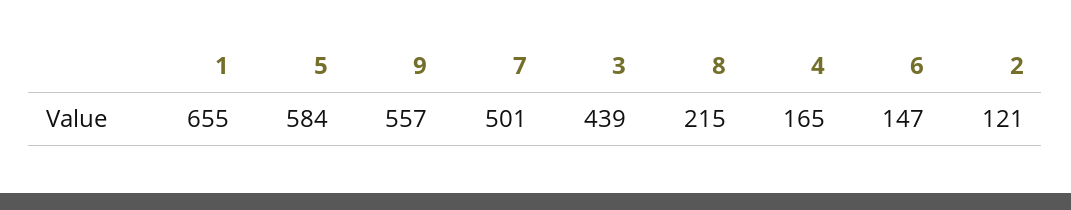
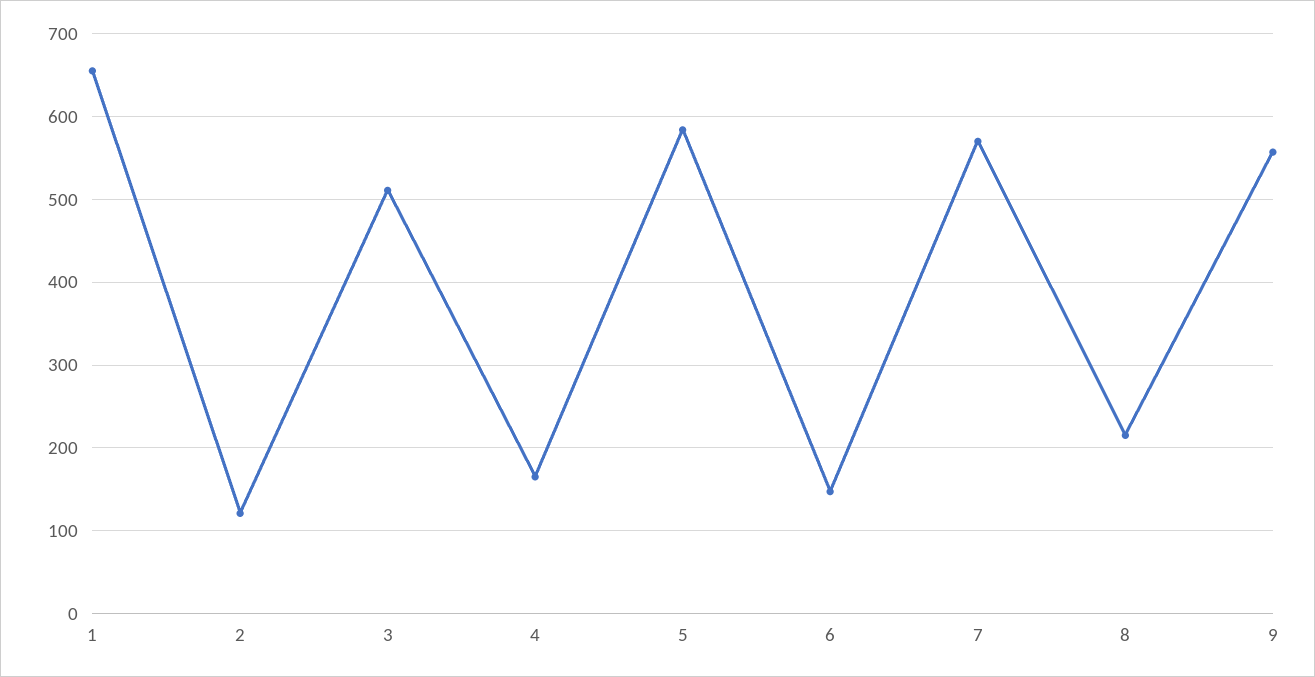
  {
    "1": 655,
    "5": 584,
    "9": 557,
-   "7": 501,
+   "7": 570,
-   "3": 439,
+   "3": 510,
    "8": 215,
    "4": 165,
    "6": 147,
    "2": 121
  }

